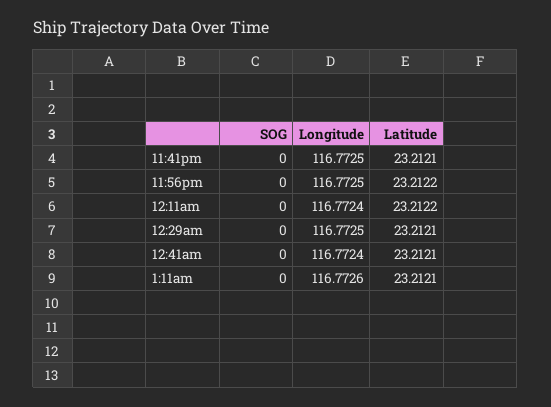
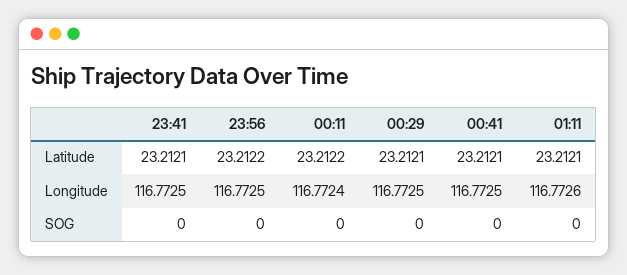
  {
    "SOG": {
      "11:41pm": 0,
      "11:56pm": 0,
      "12:11am": 0,
      "12:29am": 0,
      "12:41am": 0,
      "1:11am": 0
    },
    "Longitude": {
      "11:41pm": 116.7725,
      "11:56pm": 116.7725,
      "12:11am": 116.7724,
      "12:29am": 116.7725,
-     "12:41am": 116.7724,
+     "12:41am": 116.7725,
      "1:11am": 116.7726
    },
    "Latitude": {
      "11:41pm": 23.2121,
      "11:56pm": 23.2122,
      "12:11am": 23.2122,
      "12:29am": 23.2121,
      "12:41am": 23.2121,
      "1:11am": 23.2121
    }
  }

